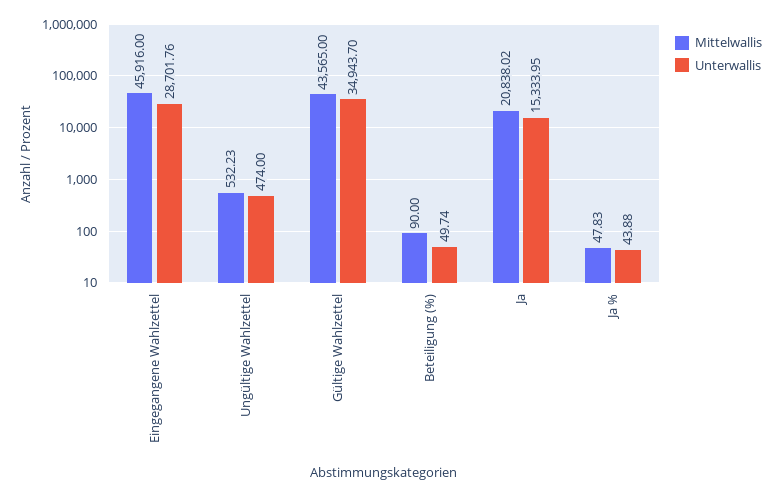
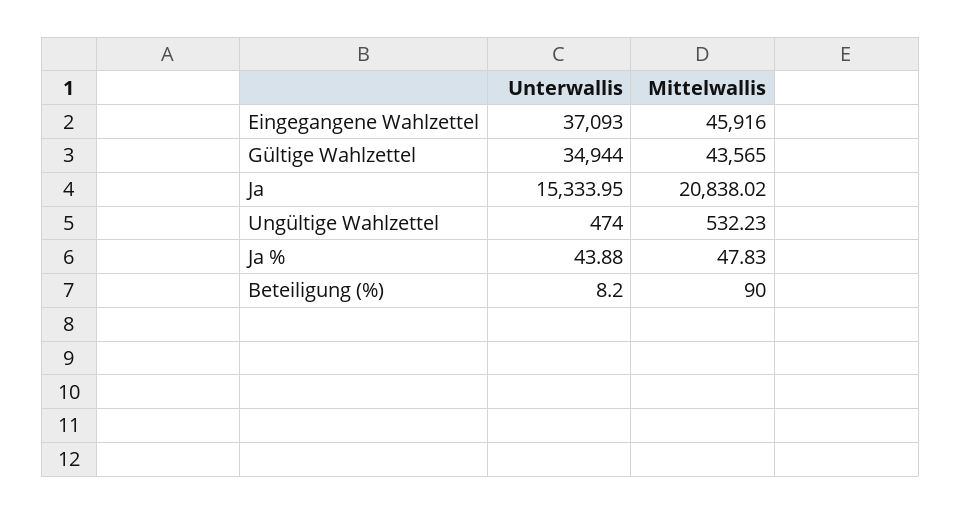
  {
    "Mittelwallis": {
      "Eingegangene Wahlzettel": 45916,
      "Ungültige Wahlzettel": 532.23,
      "Gültige Wahlzettel": 43565,
      "Beteiligung (%)": 90,
      "Ja": 20838.02,
      "Ja %": 47.83
    },
    "Unterwallis": {
-     "Eingegangene Wahlzettel": 28701.76,
+     "Eingegangene Wahlzettel": 37093,
      "Ungültige Wahlzettel": 474,
-     "Gültige Wahlzettel": 34943.7,
+     "Gültige Wahlzettel": 34944,
-     "Beteiligung (%)": 49.74,
+     "Beteiligung (%)": 8.2,
      "Ja": 15333.95,
      "Ja %": 43.88
    }
  }

